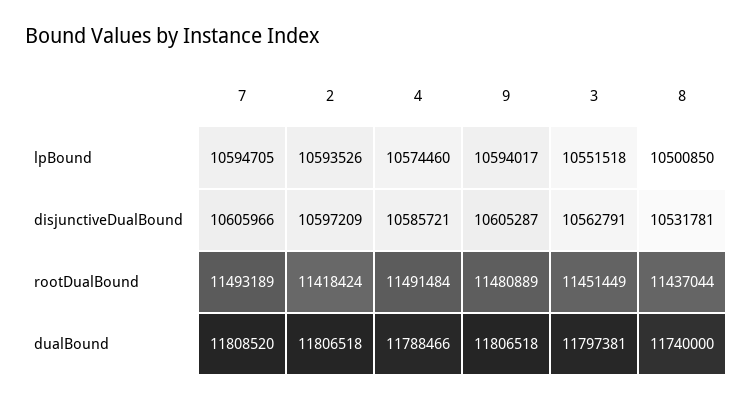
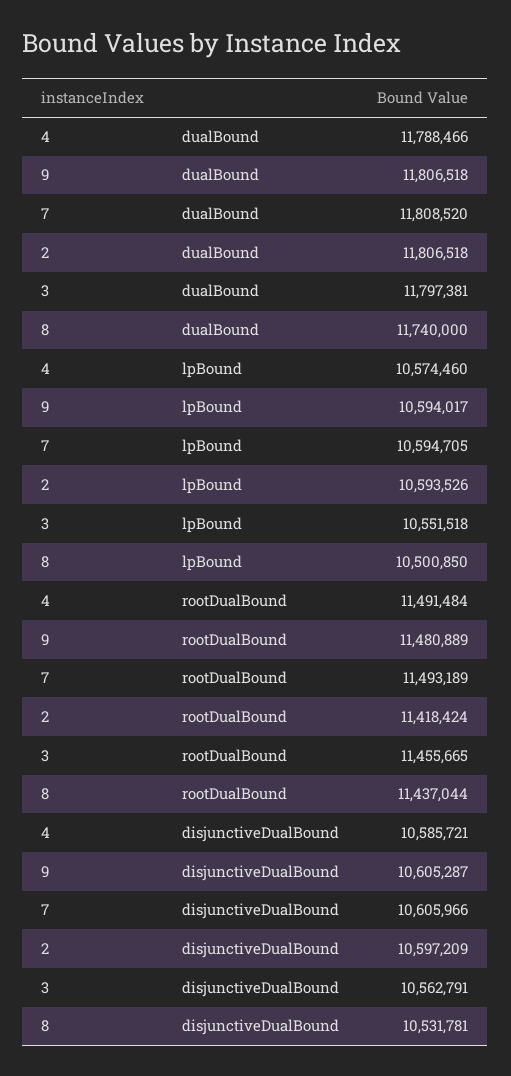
  {
    "7": {
      "lpBound": 10594705,
      "disjunctiveDualBound": 10605966,
      "rootDualBound": 11493189,
      "dualBound": 11808520
    },
    "2": {
      "lpBound": 10593526,
      "disjunctiveDualBound": 10597209,
      "rootDualBound": 11418424,
      "dualBound": 11806518
    },
    "4": {
      "lpBound": 10574460,
      "disjunctiveDualBound": 10585721,
      "rootDualBound": 11491484,
      "dualBound": 11788466
    },
    "9": {
      "lpBound": 10594017,
      "disjunctiveDualBound": 10605287,
      "rootDualBound": 11480889,
      "dualBound": 11806518
    },
    "3": {
      "lpBound": 10551518,
      "disjunctiveDualBound": 10562791,
-     "rootDualBound": 11451449,
+     "rootDualBound": 11455665,
      "dualBound": 11797381
    },
    "8": {
      "lpBound": 10500850,
      "disjunctiveDualBound": 10531781,
      "rootDualBound": 11437044,
      "dualBound": 11740000
    }
  }

